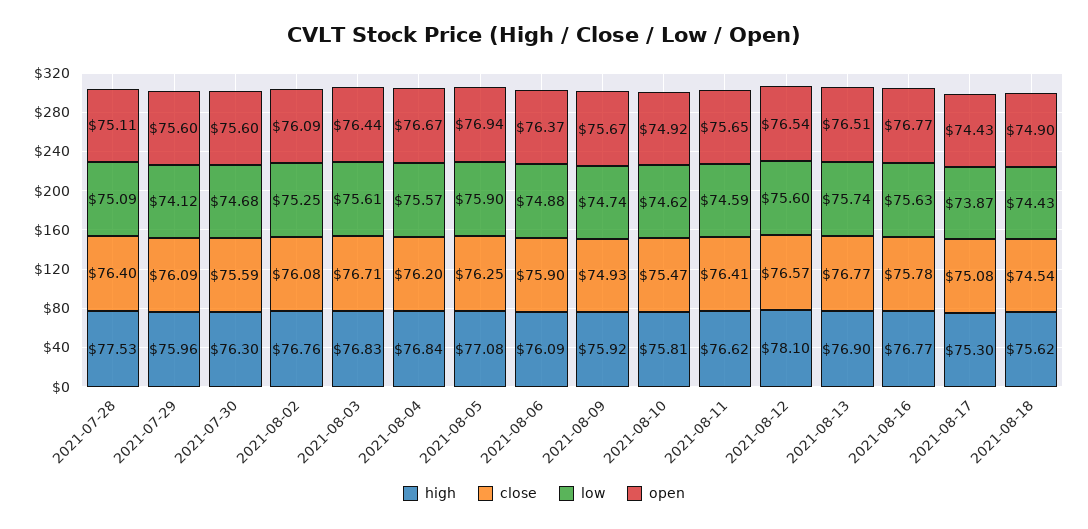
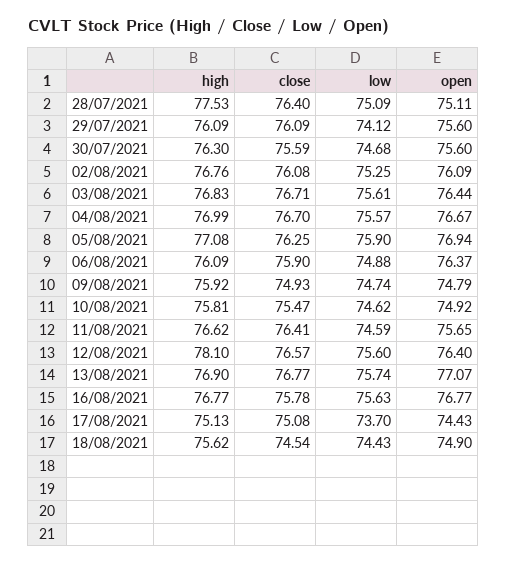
  {
    "high": {
      "2021-07-28": 77.53,
-     "2021-07-29": 75.96,
+     "2021-07-29": 76.09,
      "2021-07-30": 76.3,
      "2021-08-02": 76.76,
      "2021-08-03": 76.83,
-     "2021-08-04": 76.84,
+     "2021-08-04": 76.99,
      "2021-08-05": 77.08,
      "2021-08-06": 76.09,
      "2021-08-09": 75.92,
      "2021-08-10": 75.81,
      "2021-08-11": 76.62,
      "2021-08-12": 78.1,
      "2021-08-13": 76.9,
      "2021-08-16": 76.77,
-     "2021-08-17": 75.3,
+     "2021-08-17": 75.13,
      "2021-08-18": 75.62
    },
    "close": {
      "2021-07-28": 76.4,
      "2021-07-29": 76.09,
      "2021-07-30": 75.59,
      "2021-08-02": 76.08,
      "2021-08-03": 76.71,
-     "2021-08-04": 76.2,
+     "2021-08-04": 76.7,
      "2021-08-05": 76.25,
      "2021-08-06": 75.9,
      "2021-08-09": 74.93,
      "2021-08-10": 75.47,
      "2021-08-11": 76.41,
      "2021-08-12": 76.57,
      "2021-08-13": 76.77,
      "2021-08-16": 75.78,
      "2021-08-17": 75.08,
      "2021-08-18": 74.54
    },
    "low": {
      "2021-07-28": 75.09,
      "2021-07-29": 74.12,
      "2021-07-30": 74.68,
      "2021-08-02": 75.25,
      "2021-08-03": 75.61,
      "2021-08-04": 75.57,
      "2021-08-05": 75.9,
      "2021-08-06": 74.88,
      "2021-08-09": 74.74,
      "2021-08-10": 74.62,
      "2021-08-11": 74.59,
      "2021-08-12": 75.6,
      "2021-08-13": 75.74,
      "2021-08-16": 75.63,
-     "2021-08-17": 73.87,
+     "2021-08-17": 73.7,
      "2021-08-18": 74.43
    },
    "open": {
      "2021-07-28": 75.11,
      "2021-07-29": 75.6,
      "2021-07-30": 75.6,
      "2021-08-02": 76.09,
      "2021-08-03": 76.44,
      "2021-08-04": 76.67,
      "2021-08-05": 76.94,
      "2021-08-06": 76.37,
-     "2021-08-09": 75.67,
+     "2021-08-09": 74.79,
      "2021-08-10": 74.92,
      "2021-08-11": 75.65,
-     "2021-08-12": 76.54,
+     "2021-08-12": 76.4,
-     "2021-08-13": 76.51,
+     "2021-08-13": 77.07,
      "2021-08-16": 76.77,
      "2021-08-17": 74.43,
      "2021-08-18": 74.9
    }
  }

